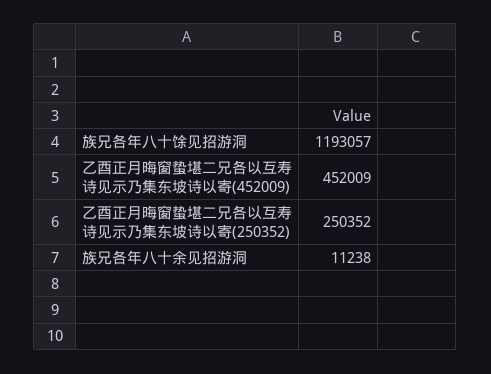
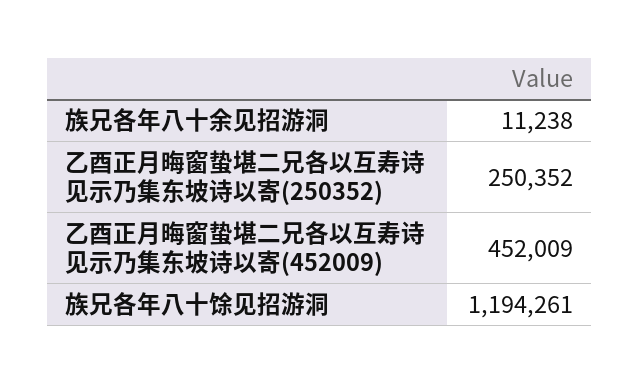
  {
-   "族兄各年八十馀见招游洞": 1193057,
+   "族兄各年八十馀见招游洞": 1194261,
    "乙酉正月晦窗蛰堪二兄各以互寿诗见示乃集东坡诗以寄(452009)": 452009,
    "乙酉正月晦窗蛰堪二兄各以互寿诗见示乃集东坡诗以寄(250352)": 250352,
    "族兄各年八十余见招游洞": 11238
  }

